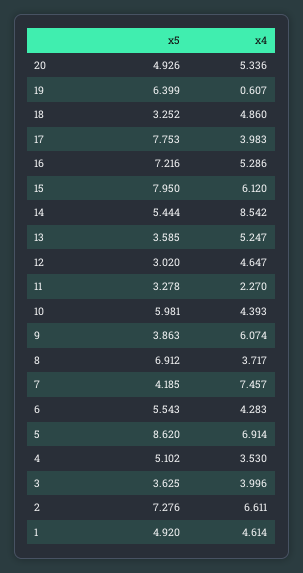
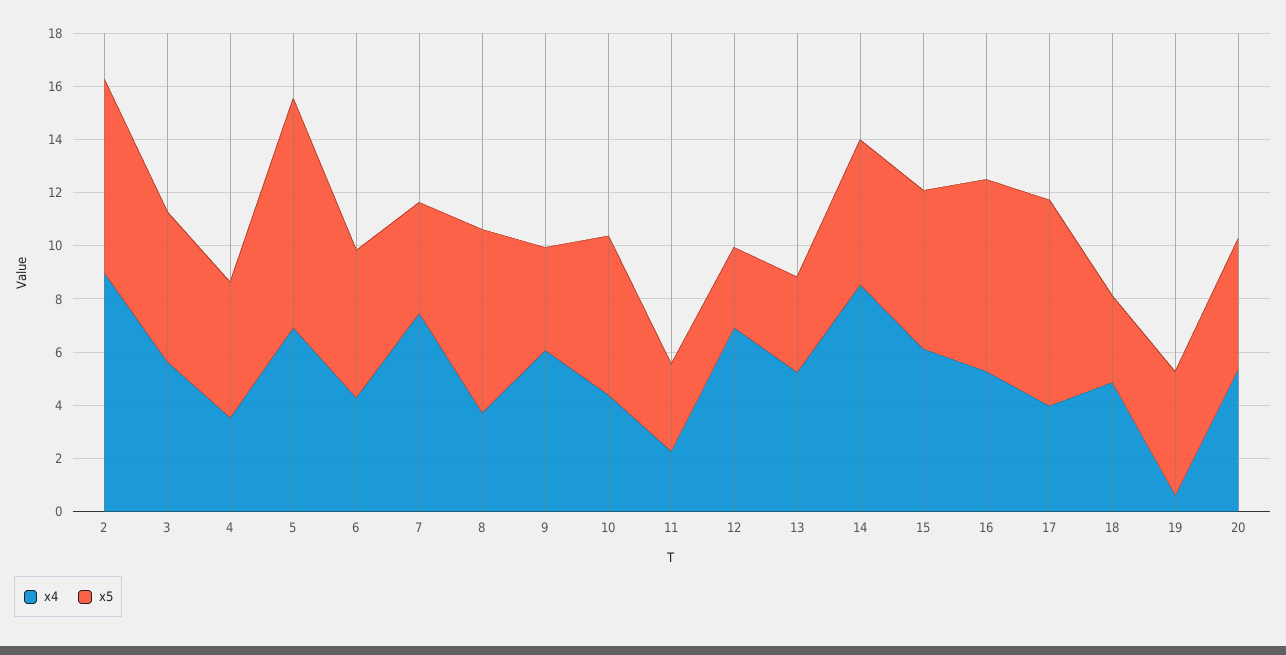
  {
    "x5": {
      "20": 4.926,
-     "19": 6.399,
+     "19": 4.5,
      "18": 3.252,
      "17": 7.753,
      "16": 7.216,
-     "15": 7.95,
+     "15": 6,
      "14": 5.444,
      "13": 3.585,
      "12": 3.02,
      "11": 3.278,
      "10": 5.981,
      "9": 3.863,
      "8": 6.912,
      "7": 4.185,
      "6": 5.543,
      "5": 8.62,
      "4": 5.102,
-     "3": 3.625,
+     "3": 5.5,
-     "2": 7.276,
+     "2": 7.276
-     "1": 4.92
    },
    "x4": {
      "20": 5.336,
      "19": 0.607,
      "18": 4.86,
      "17": 3.983,
      "16": 5.286,
      "15": 6.12,
      "14": 8.542,
      "13": 5.247,
-     "12": 4.647,
+     "12": 7,
      "11": 2.27,
      "10": 4.393,
      "9": 6.074,
      "8": 3.717,
      "7": 7.457,
      "6": 4.283,
      "5": 6.914,
      "4": 3.53,
-     "3": 3.996,
+     "3": 5.5,
-     "2": 6.611,
+     "2": 9
-     "1": 4.614
    }
  }

